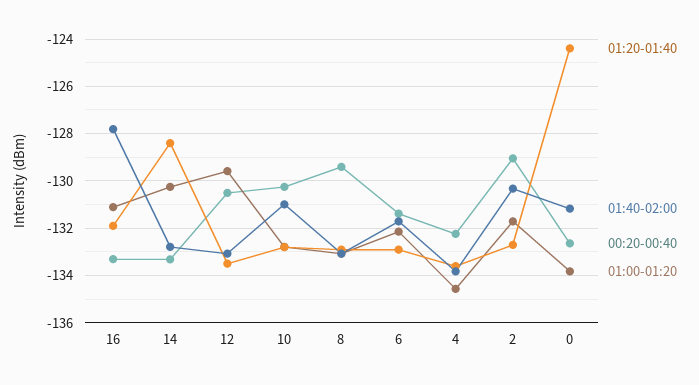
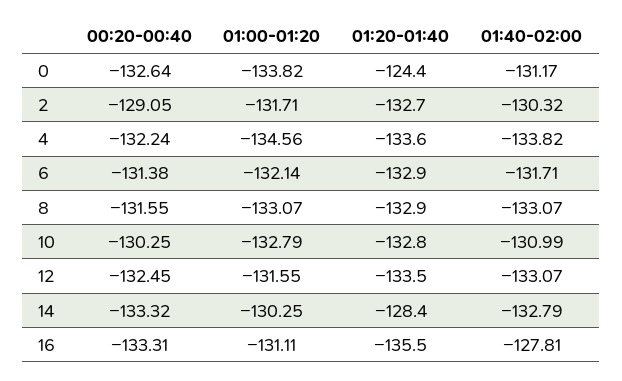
  {
    "01:20-01:40": {
-     "16": -132,
+     "16": -135.5,
      "14": -128.4,
      "12": -133.5,
      "10": -132.8,
      "8": -132.9,
      "6": -132.9,
      "4": -133.6,
      "2": -132.7,
      "0": -124.4
    },
    "01:40-02:00": {
      "16": -127.81,
      "14": -132.79,
      "12": -133.07,
      "10": -130.99,
      "8": -133.07,
      "6": -131.71,
      "4": -133.82,
      "2": -130.32,
      "0": -131.17
    },
    "00:20-00:40": {
      "16": -133.31,
      "14": -133.32,
-     "12": -130.5,
+     "12": -132.45,
      "10": -130.25,
-     "8": -129.5,
+     "8": -131.55,
      "6": -131.38,
      "4": -132.24,
      "2": -129.05,
      "0": -132.64
    },
    "01:00-01:20": {
      "16": -131.11,
      "14": -130.25,
-     "12": -129.5,
+     "12": -131.55,
      "10": -132.79,
      "8": -133.07,
      "6": -132.14,
      "4": -134.56,
      "2": -131.71,
      "0": -133.82
    }
  }

